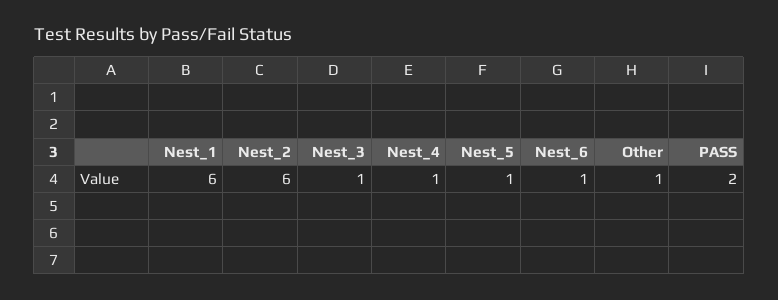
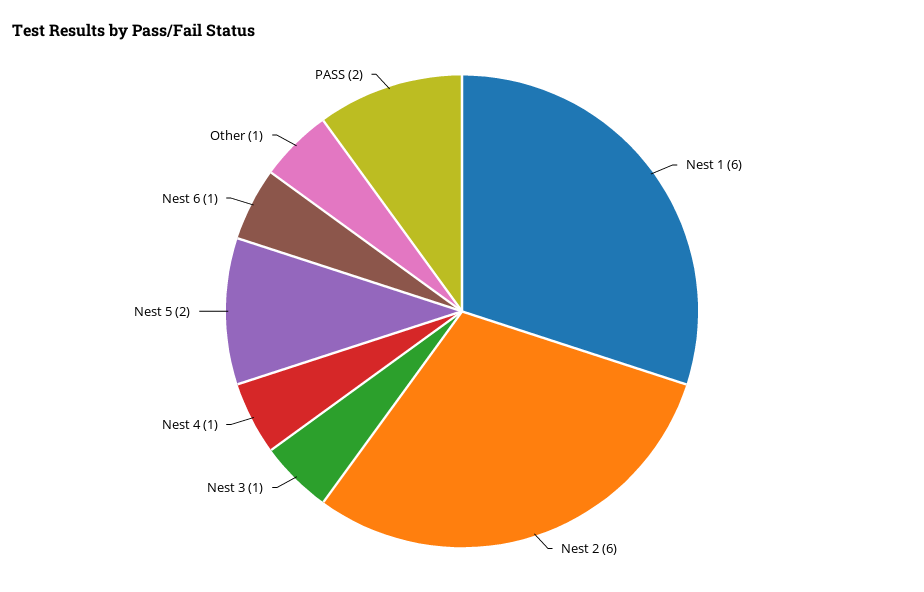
  {
    "Nest_1": 6,
    "Nest_2": 6,
    "Nest_3": 1,
    "Nest_4": 1,
-   "Nest_5": 1,
+   "Nest_5": 2,
    "Nest_6": 1,
    "Other": 1,
    "PASS": 2
  }

